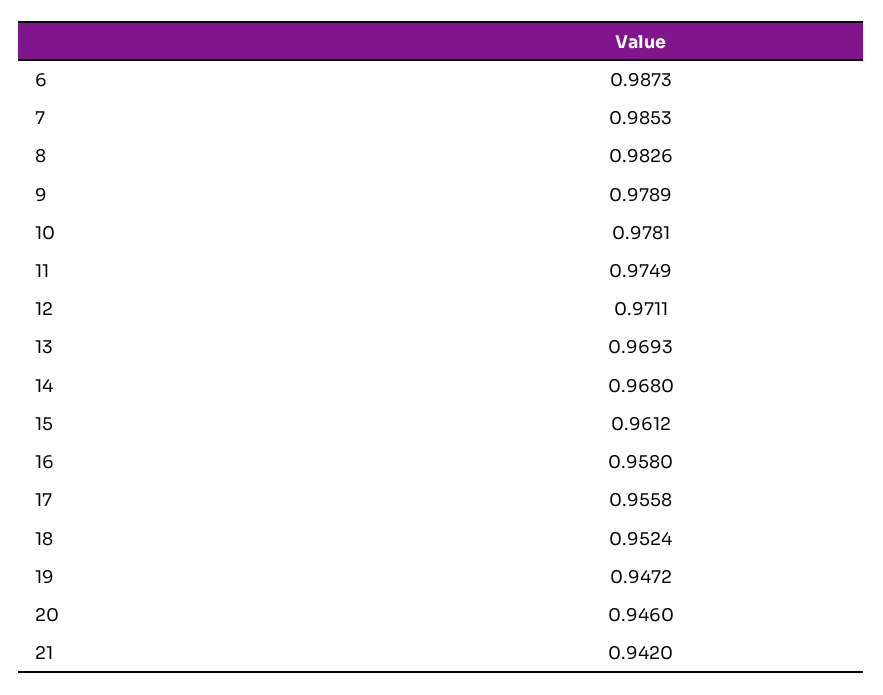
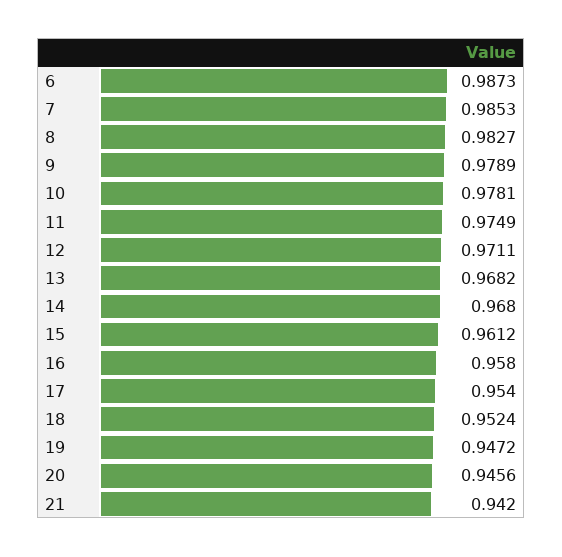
  {
    "6": 0.9873,
    "7": 0.9853,
-   "8": 0.9826,
+   "8": 0.9827,
    "9": 0.9789,
    "10": 0.9781,
    "11": 0.9749,
    "12": 0.9711,
-   "13": 0.9693,
+   "13": 0.9682,
    "14": 0.968,
    "15": 0.9612,
    "16": 0.958,
-   "17": 0.9558,
+   "17": 0.954,
    "18": 0.9524,
    "19": 0.9472,
-   "20": 0.946,
+   "20": 0.9456,
    "21": 0.942
  }

